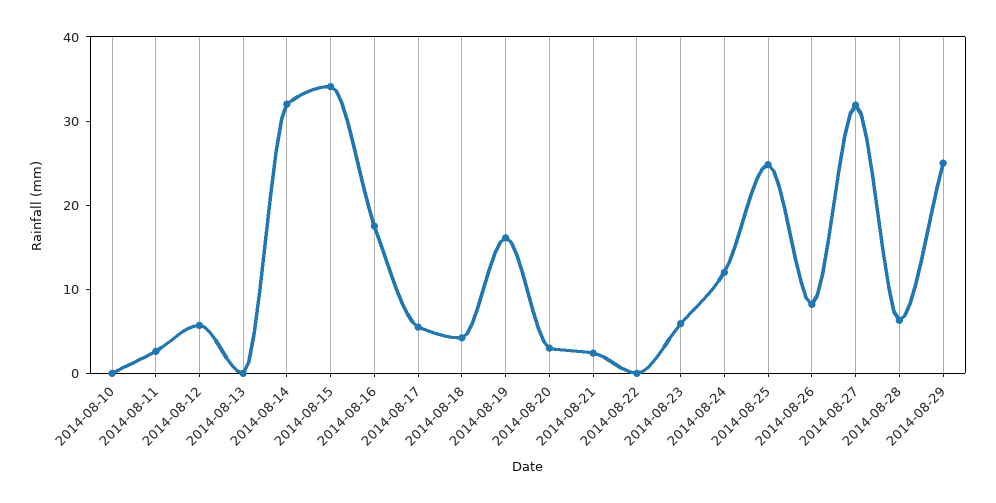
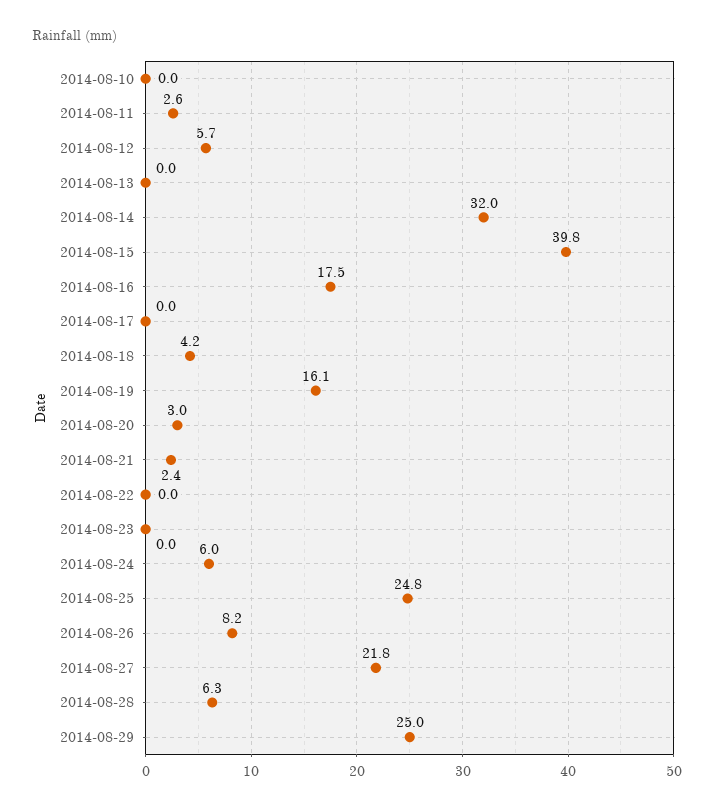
  {
    "2014-08-10": 0,
    "2014-08-11": 2.6,
    "2014-08-12": 5.7,
    "2014-08-13": 0,
    "2014-08-14": 32,
-   "2014-08-15": 34,
+   "2014-08-15": 39.8,
    "2014-08-16": 17.5,
-   "2014-08-17": 6,
+   "2014-08-17": 0,
    "2014-08-18": 4.2,
    "2014-08-19": 16.1,
    "2014-08-20": 3,
    "2014-08-21": 2.4,
    "2014-08-22": 0,
-   "2014-08-23": 6,
+   "2014-08-23": 0,
-   "2014-08-24": 12,
+   "2014-08-24": 6,
    "2014-08-25": 24.8,
    "2014-08-26": 8.2,
-   "2014-08-27": 32,
+   "2014-08-27": 21.8,
    "2014-08-28": 6.3,
    "2014-08-29": 25
  }

